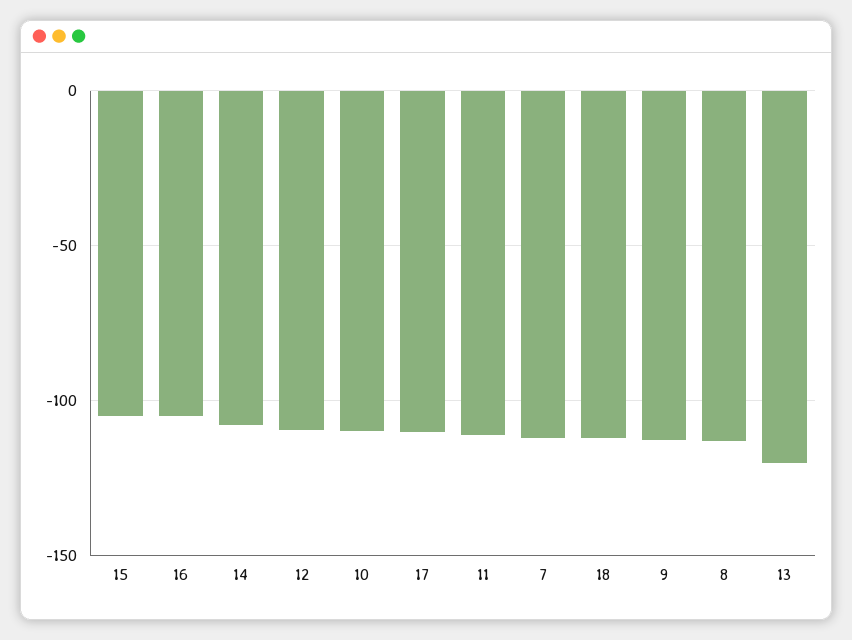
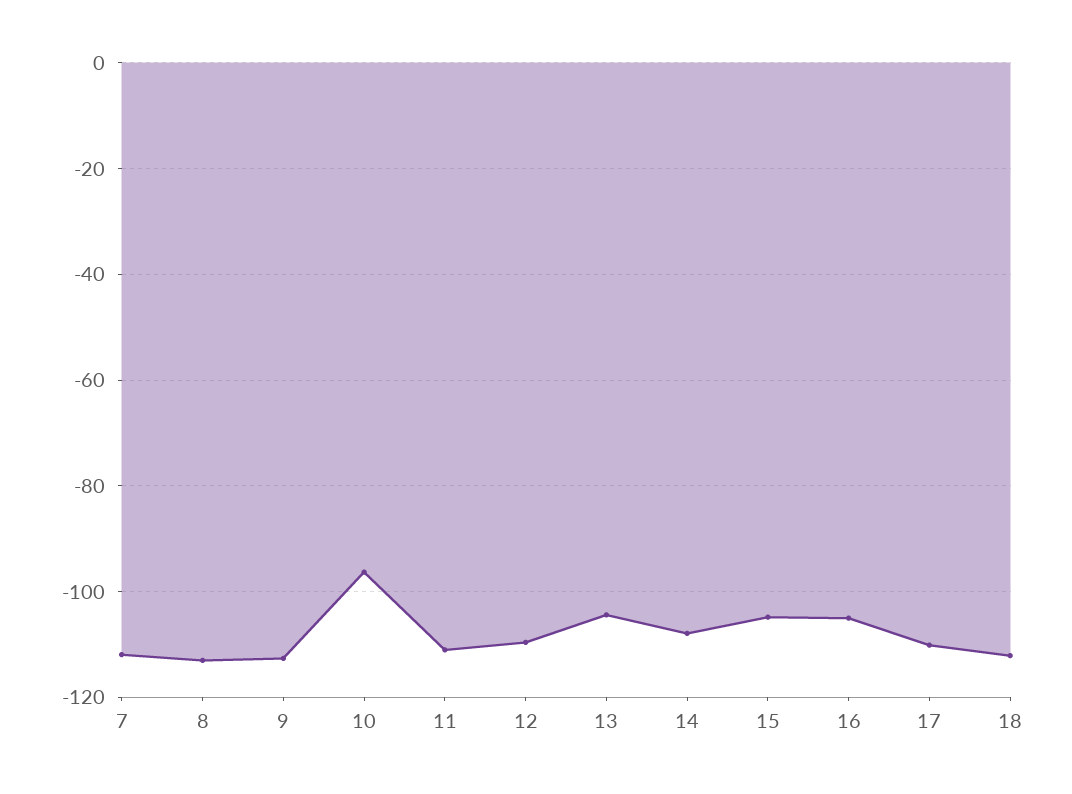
  {
    "15": -104,
    "16": -106,
    "14": -108,
    "12": -110,
-   "10": -110,
+   "10": -96,
    "17": -110,
    "11": -112,
    "7": -112,
    "18": -112,
    "9": -112,
    "8": -114,
-   "13": -120
+   "13": -104
  }

